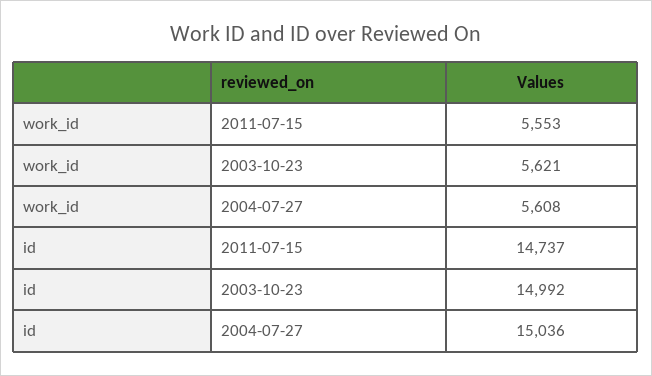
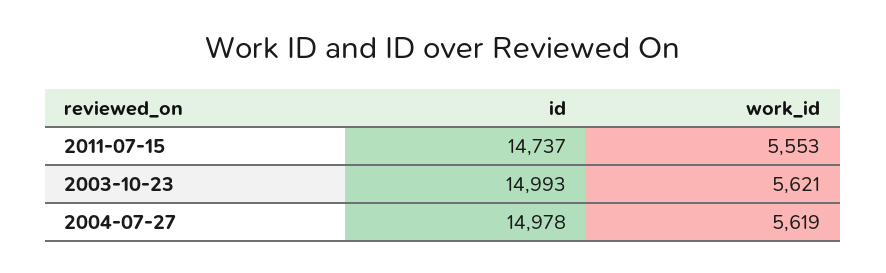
  {
    "work_id": {
      "2011-07-15": 5553,
      "2003-10-23": 5621,
-     "2004-07-27": 5608
+     "2004-07-27": 5619
    },
    "id": {
      "2011-07-15": 14737,
-     "2003-10-23": 14992,
+     "2003-10-23": 14993,
-     "2004-07-27": 15036
+     "2004-07-27": 14978
    }
  }

